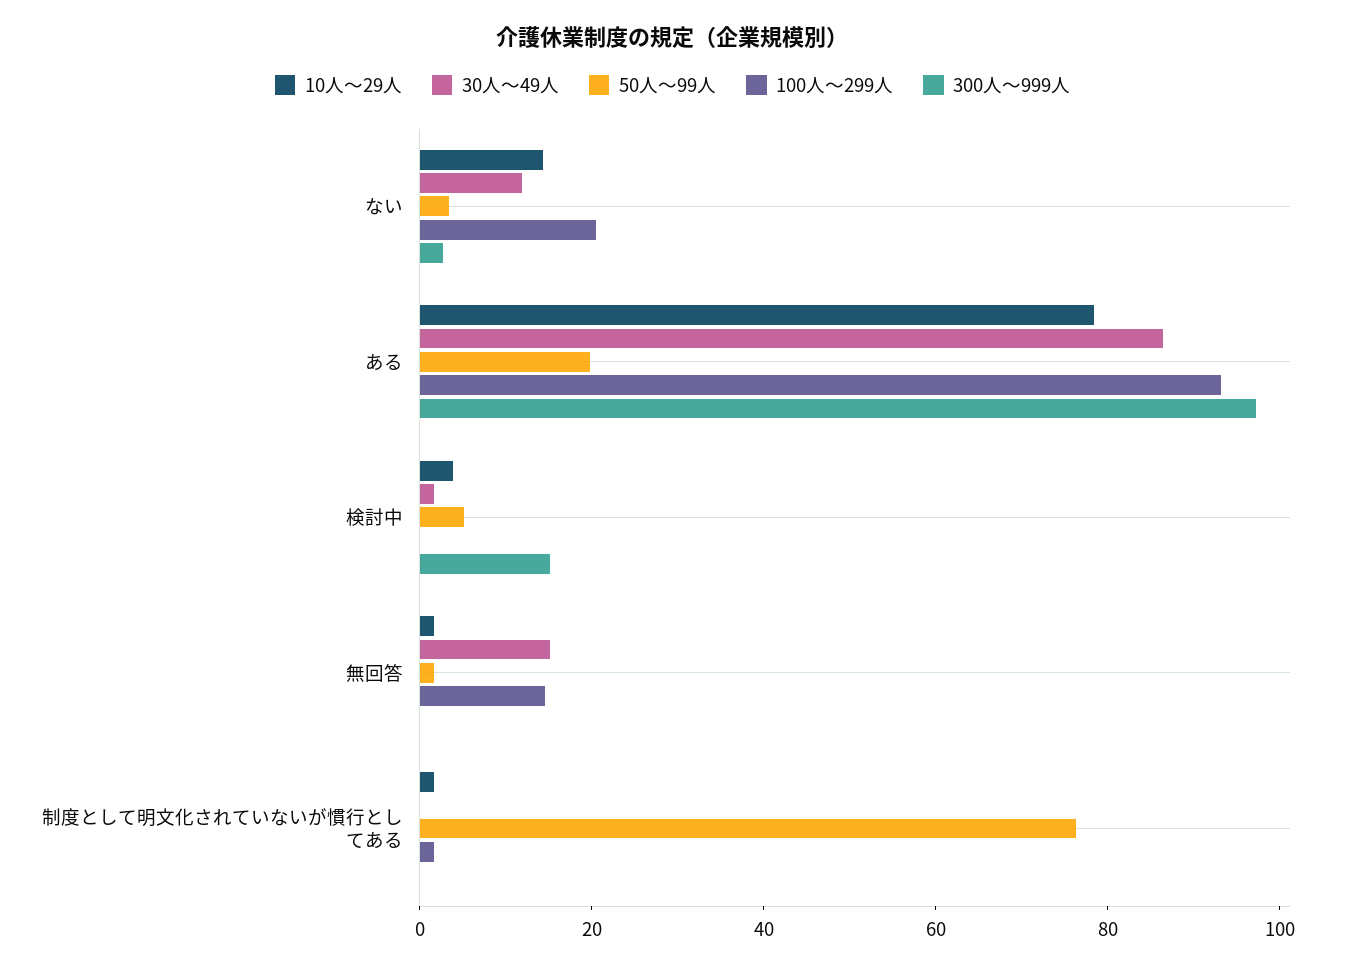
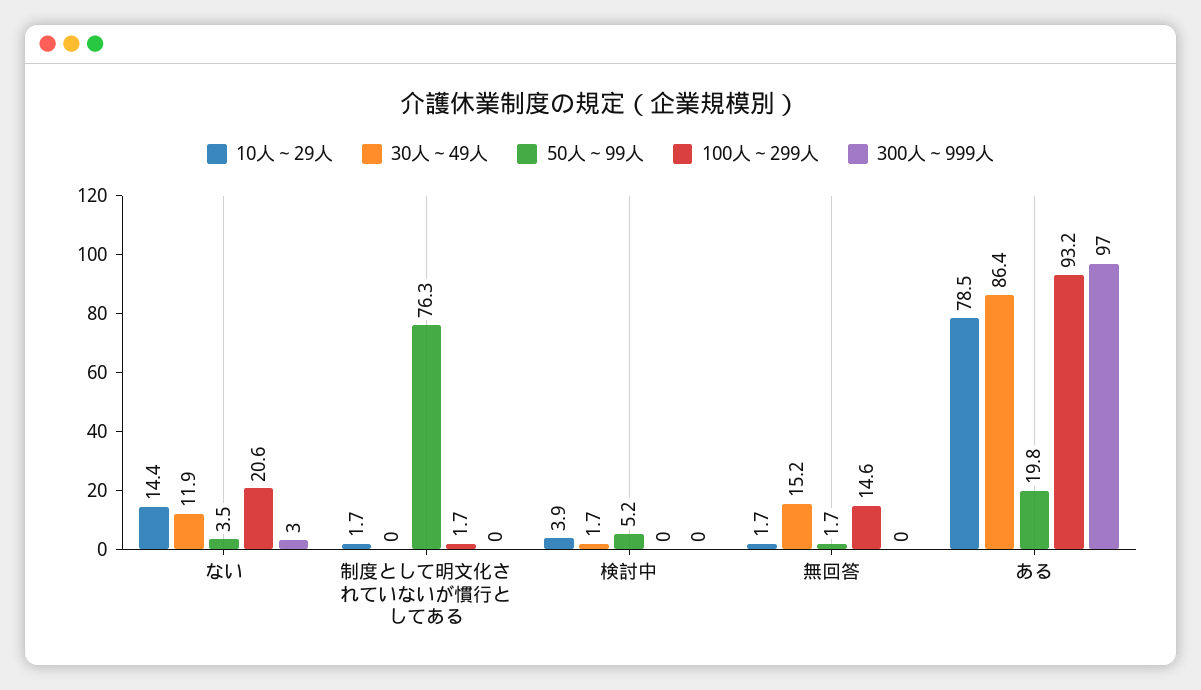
  {
    "10人～29人": {
      "ない": 14.4,
      "ある": 78.5,
      "検討中": 3.9,
      "無回答": 1.7,
      "制度として明文化されていないが慣行としてある": 1.7
    },
    "30人～49人": {
      "ない": 11.9,
      "ある": 86.4,
      "検討中": 1.7,
      "無回答": 15.2,
      "制度として明文化されていないが慣行としてある": 0
    },
    "50人～99人": {
      "ない": 3.5,
      "ある": 19.8,
      "検討中": 5.2,
      "無回答": 1.7,
      "制度として明文化されていないが慣行としてある": 76.3
    },
    "100人～299人": {
      "ない": 20.6,
      "ある": 93.2,
      "検討中": 0,
      "無回答": 14.6,
      "制度として明文化されていないが慣行としてある": 1.7
    },
    "300人～999人": {
      "ない": 3,
      "ある": 97,
-     "検討中": 15,
+     "検討中": 0,
      "無回答": 0,
      "制度として明文化されていないが慣行としてある": 0
    }
  }

